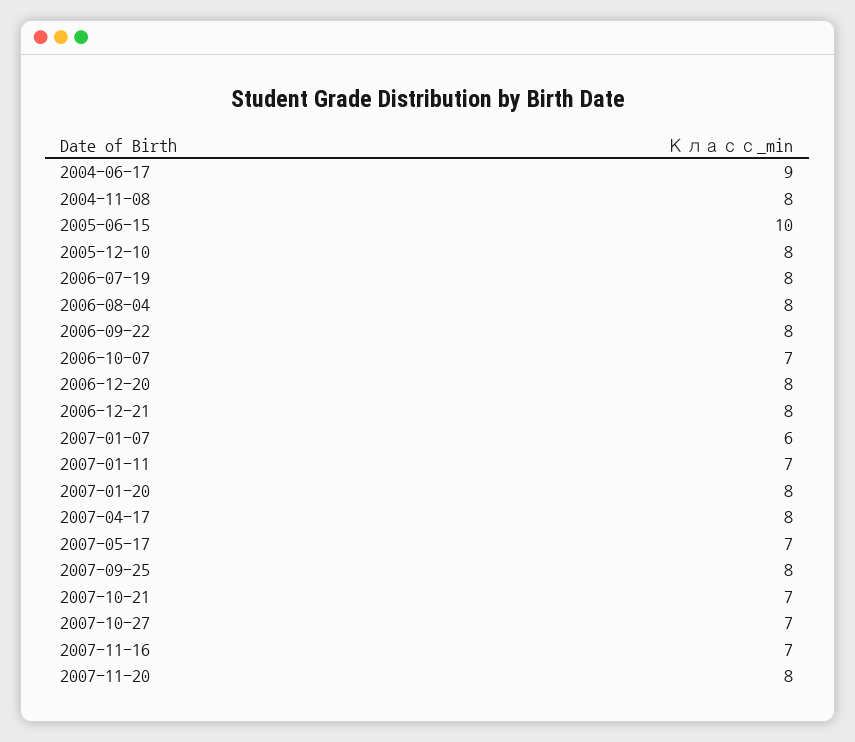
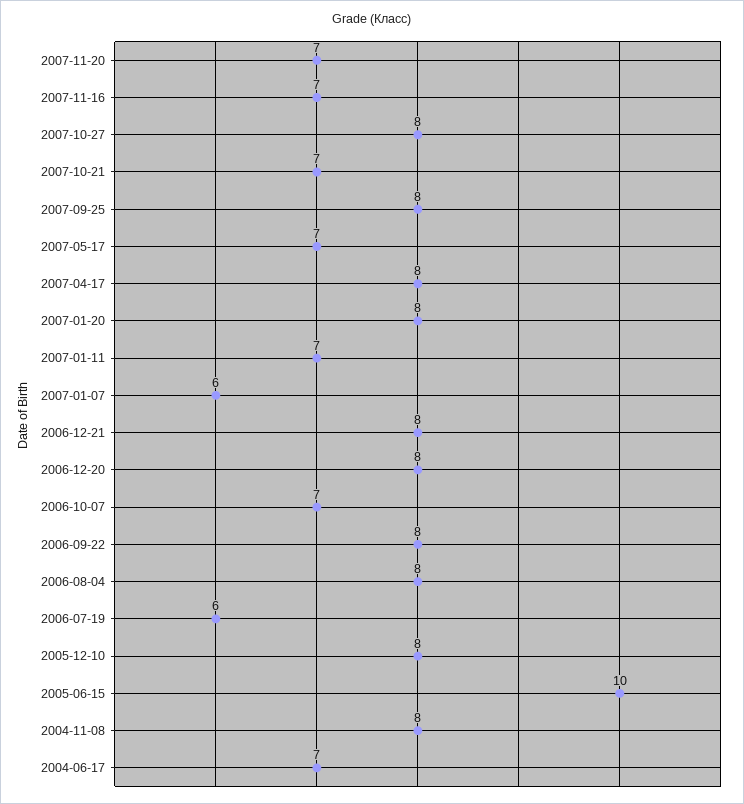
  {
-   "2004-06-17": 9,
+   "2004-06-17": 7,
    "2004-11-08": 8,
    "2005-06-15": 10,
    "2005-12-10": 8,
-   "2006-07-19": 8,
+   "2006-07-19": 6,
    "2006-08-04": 8,
    "2006-09-22": 8,
    "2006-10-07": 7,
    "2006-12-20": 8,
    "2006-12-21": 8,
    "2007-01-07": 6,
    "2007-01-11": 7,
    "2007-01-20": 8,
    "2007-04-17": 8,
    "2007-05-17": 7,
    "2007-09-25": 8,
    "2007-10-21": 7,
-   "2007-10-27": 7,
+   "2007-10-27": 8,
    "2007-11-16": 7,
-   "2007-11-20": 8
+   "2007-11-20": 7
  }

